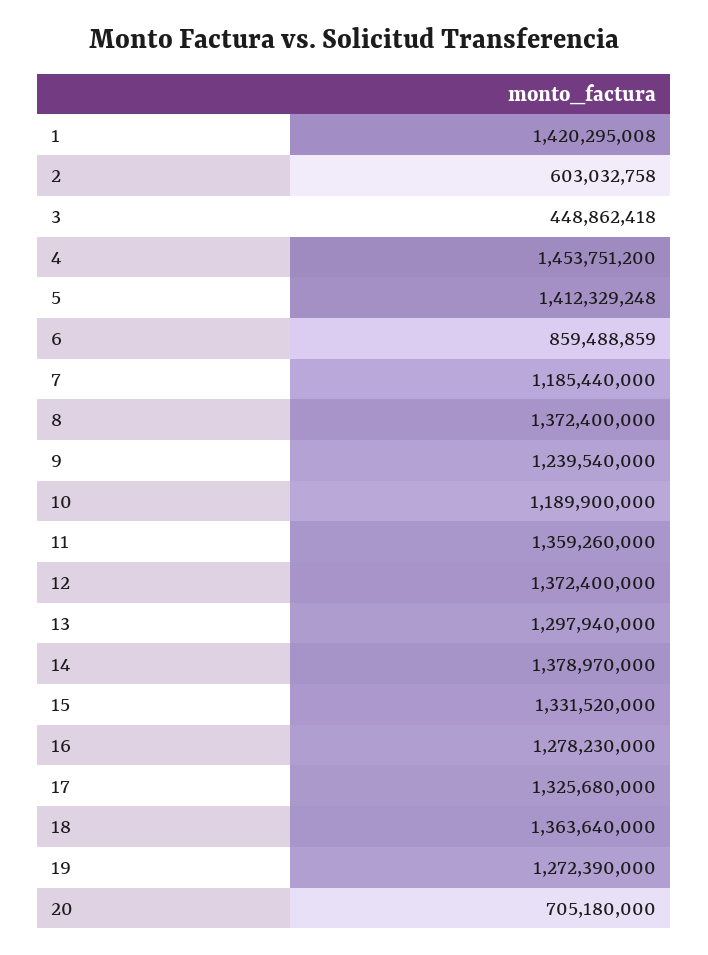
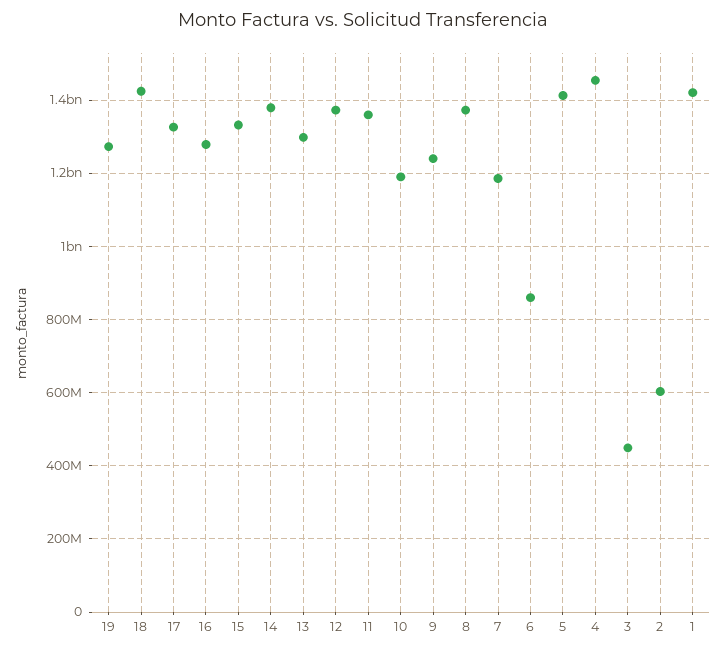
  {
    "1": 1420295008,
    "2": 603032758,
    "3": 448862418,
    "4": 1453751200,
    "5": 1412329248,
    "6": 859488859,
    "7": 1185440000,
    "8": 1372400000,
    "9": 1239540000,
    "10": 1189900000,
    "11": 1359260000,
    "12": 1372400000,
    "13": 1297940000,
    "14": 1378970000,
    "15": 1331520000,
    "16": 1278230000,
    "17": 1325680000,
-   "18": 1363640000,
+   "18": 1420000000,
-   "19": 1272390000,
+   "19": 1272390000
-   "20": 705180000
  }

